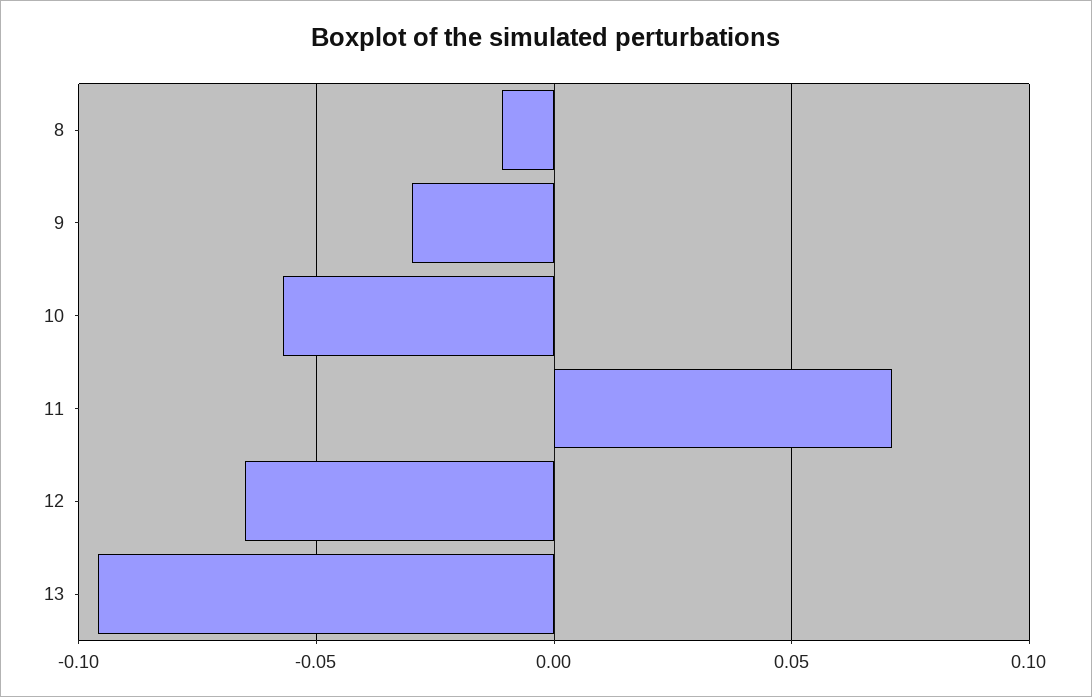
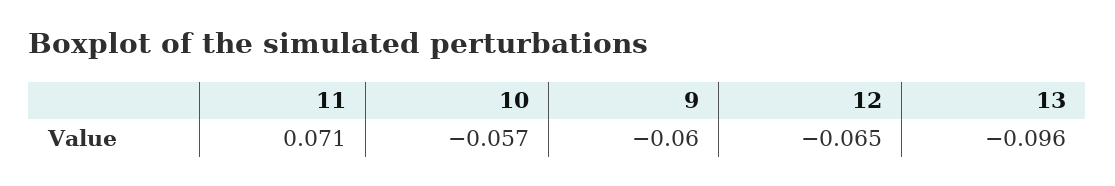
  {
-   "8": -0.01,
-   "9": -0.03,
+   "9": -0.06,
    "10": -0.057,
    "11": 0.071,
    "12": -0.065,
    "13": -0.096
  }

